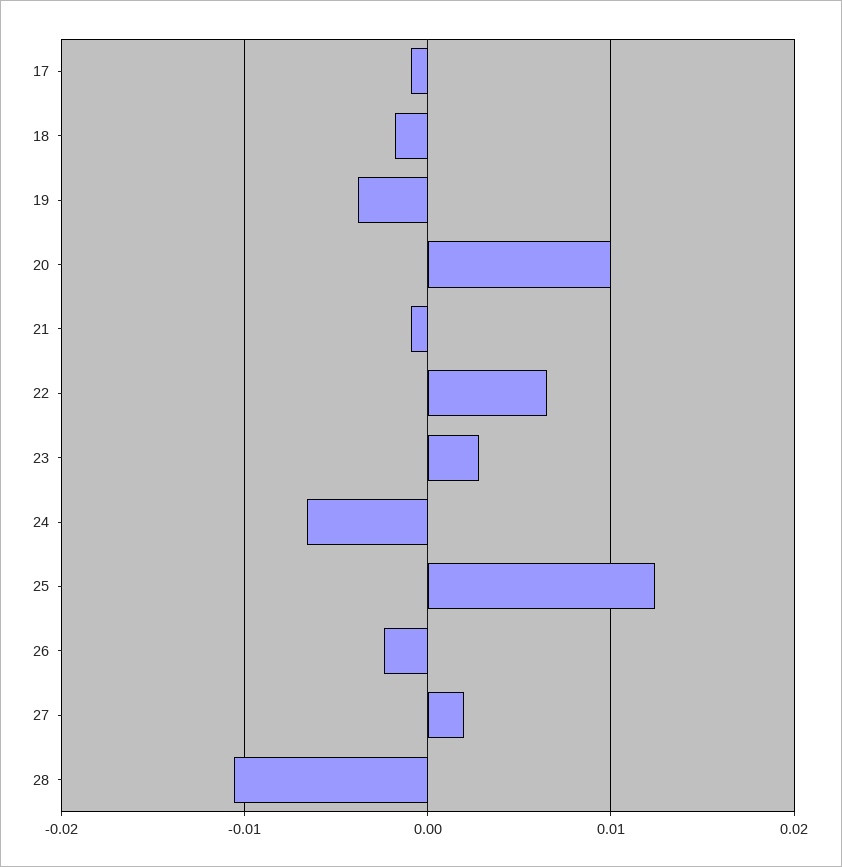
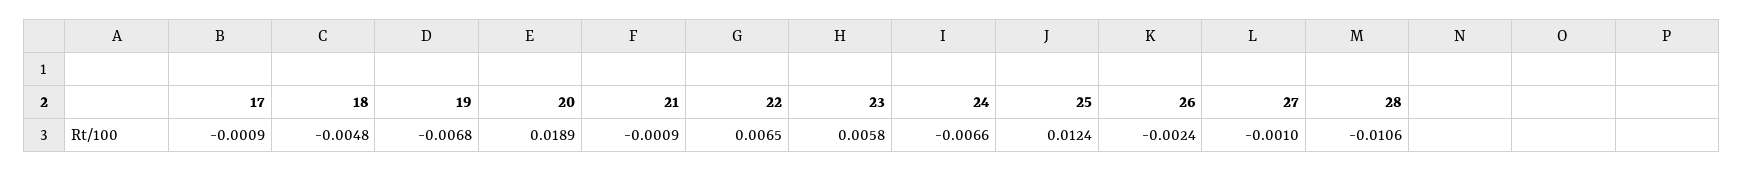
  {
    "17": -0.0009,
-   "18": -0.002,
+   "18": -0.0048,
-   "19": -0.004,
+   "19": -0.0068,
-   "20": 0.01,
+   "20": 0.0189,
    "21": -0.0009,
    "22": 0.0065,
-   "23": 0.003,
+   "23": 0.0058,
    "24": -0.0066,
    "25": 0.0124,
    "26": -0.0024,
-   "27": 0.002,
+   "27": -0.001,
    "28": -0.0106
  }

